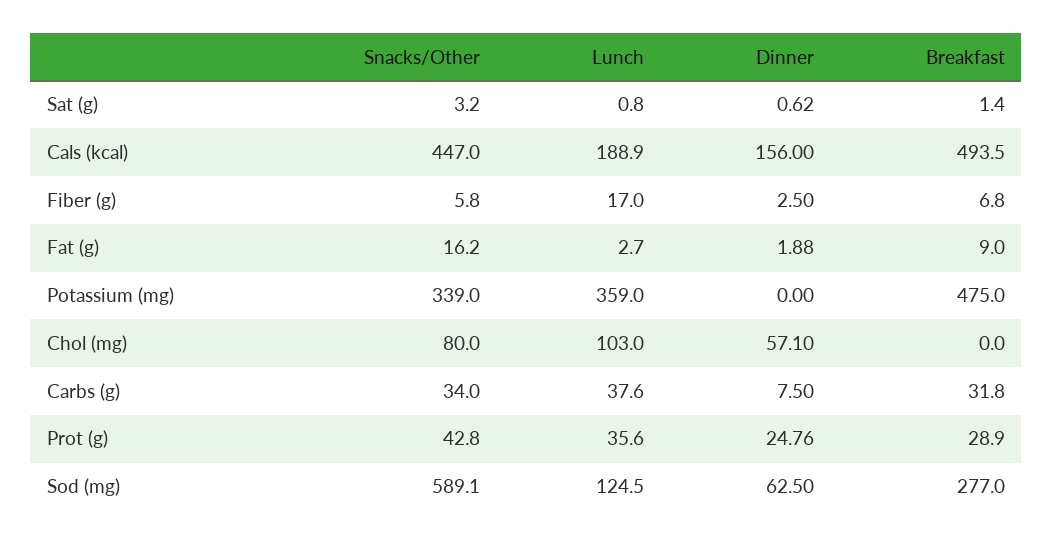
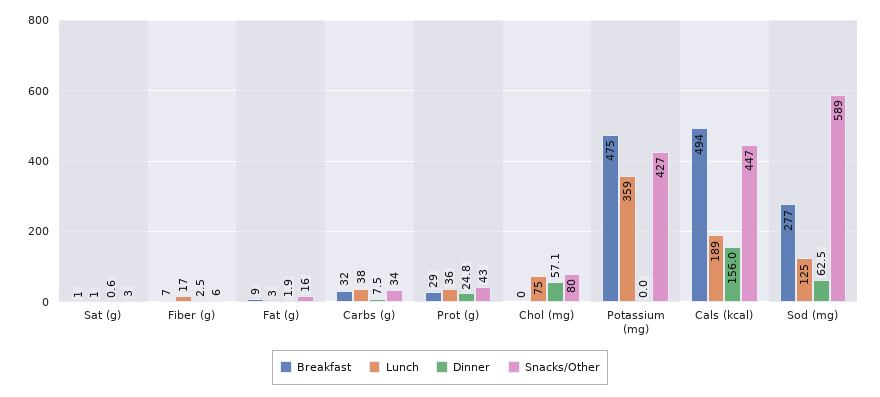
  {
    "Snacks/Other": {
      "Sat (g)": 3.2,
      "Cals (kcal)": 447,
      "Fiber (g)": 5.8,
      "Fat (g)": 16.2,
-     "Potassium (mg)": 339,
+     "Potassium (mg)": 427,
      "Chol (mg)": 80,
      "Carbs (g)": 34,
      "Prot (g)": 42.8,
      "Sod (mg)": 589.1
    },
    "Lunch": {
      "Sat (g)": 0.8,
      "Cals (kcal)": 188.9,
      "Fiber (g)": 17,
      "Fat (g)": 2.7,
      "Potassium (mg)": 359,
-     "Chol (mg)": 103,
+     "Chol (mg)": 75,
      "Carbs (g)": 37.6,
      "Prot (g)": 35.6,
      "Sod (mg)": 124.5
    },
    "Dinner": {
      "Sat (g)": 0.62,
      "Cals (kcal)": 156,
      "Fiber (g)": 2.5,
      "Fat (g)": 1.88,
      "Potassium (mg)": 0,
      "Chol (mg)": 57.1,
      "Carbs (g)": 7.5,
      "Prot (g)": 24.76,
      "Sod (mg)": 62.5
    },
    "Breakfast": {
      "Sat (g)": 1.4,
      "Cals (kcal)": 493.5,
      "Fiber (g)": 6.8,
      "Fat (g)": 9,
      "Potassium (mg)": 475,
      "Chol (mg)": 0,
      "Carbs (g)": 31.8,
      "Prot (g)": 28.9,
      "Sod (mg)": 277
    }
  }

